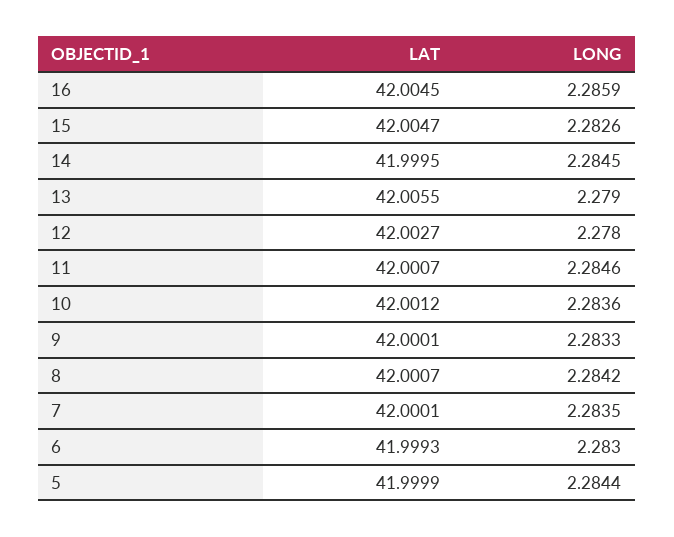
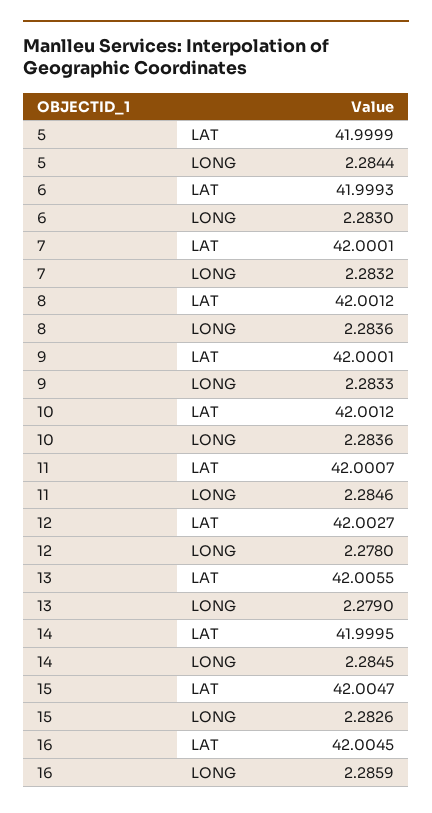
  {
    "LAT": {
      "16": 42.0045,
      "15": 42.0047,
      "14": 41.9995,
      "13": 42.0055,
      "12": 42.0027,
      "11": 42.0007,
      "10": 42.0012,
      "9": 42.0001,
-     "8": 42.0007,
+     "8": 42.0012,
      "7": 42.0001,
      "6": 41.9993,
      "5": 41.9999
    },
    "LONG": {
      "16": 2.2859,
      "15": 2.2826,
      "14": 2.2845,
      "13": 2.279,
      "12": 2.278,
      "11": 2.2846,
      "10": 2.2836,
      "9": 2.2833,
-     "8": 2.2842,
+     "8": 2.2836,
-     "7": 2.2835,
+     "7": 2.2832,
      "6": 2.283,
      "5": 2.2844
    }
  }

